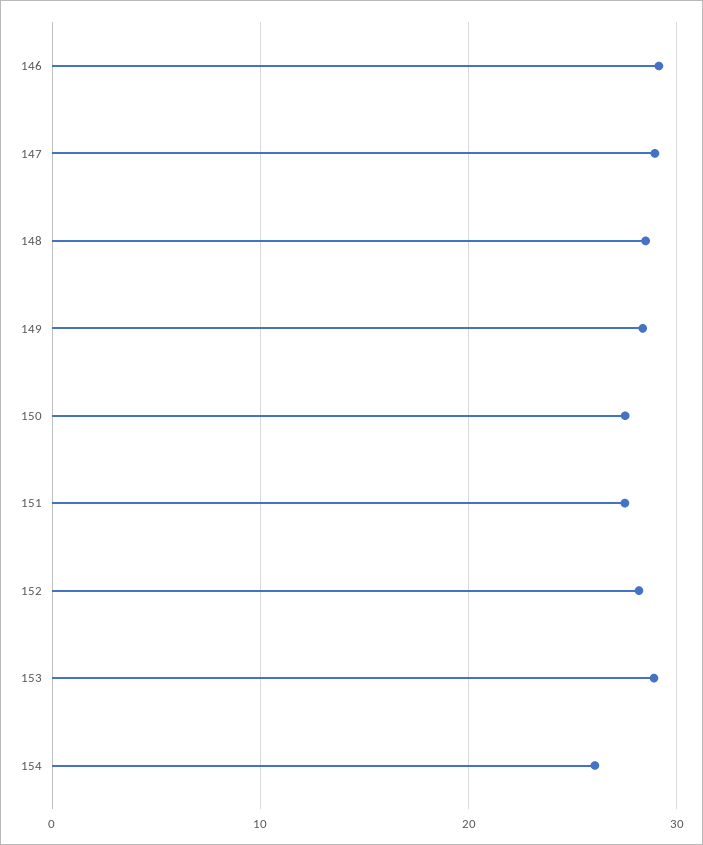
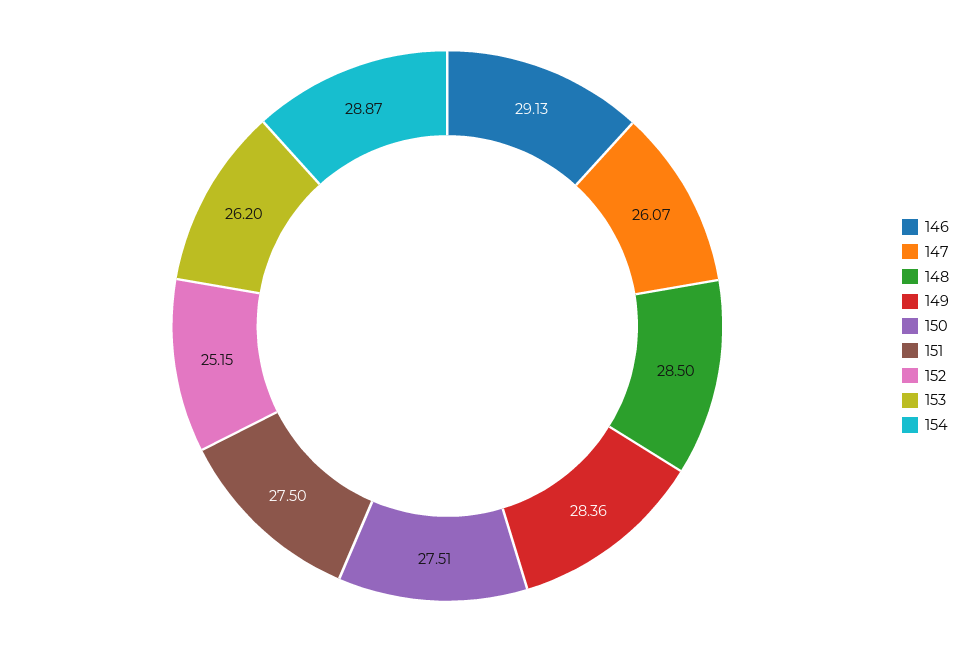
  {
    "146": 29.13,
-   "147": 29,
+   "147": 26.07,
    "148": 28.5,
    "149": 28.36,
    "150": 27.51,
    "151": 27.5,
-   "152": 28,
+   "152": 25.15,
-   "153": 29,
+   "153": 26.2,
-   "154": 26
+   "154": 28.87
  }

